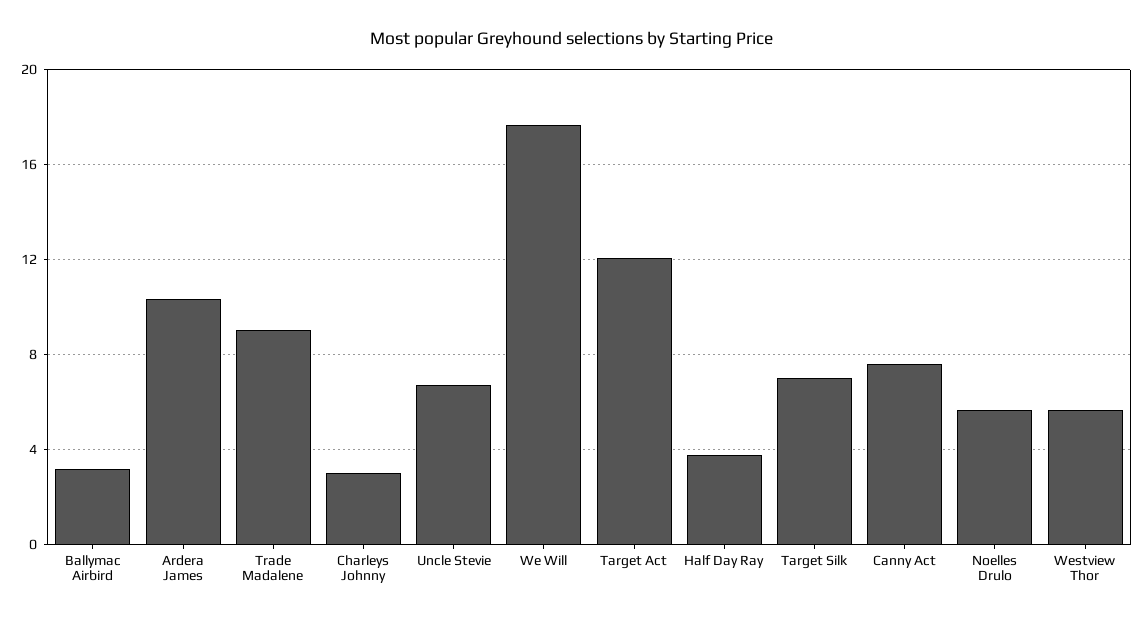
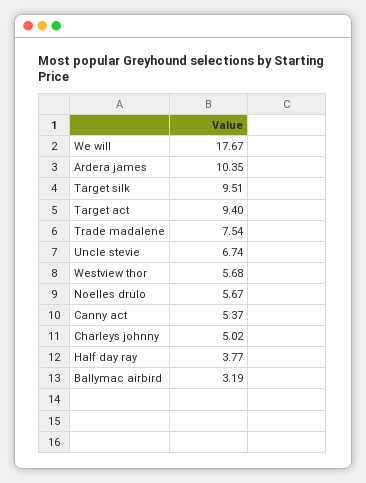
  {
    "Ballymac Airbird": 3.19,
    "Ardera James": 10.35,
-   "Trade Madalene": 9,
+   "Trade Madalene": 7.54,
-   "Charleys Johnny": 3,
+   "Charleys Johnny": 5.02,
    "Uncle Stevie": 6.74,
    "We Will": 17.67,
-   "Target Act": 12,
+   "Target Act": 9.4,
    "Half Day Ray": 3.77,
-   "Target Silk": 7,
+   "Target Silk": 9.51,
-   "Canny Act": 7.5,
+   "Canny Act": 5.37,
    "Noelles Drulo": 5.67,
    "Westview Thor": 5.68
  }

